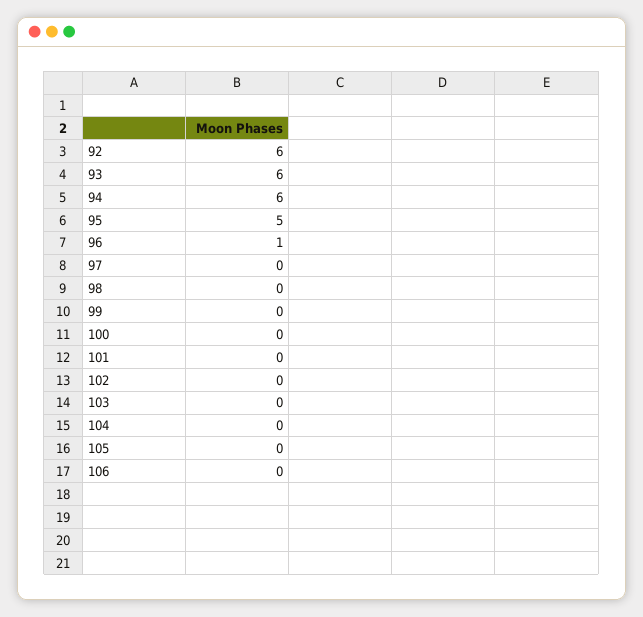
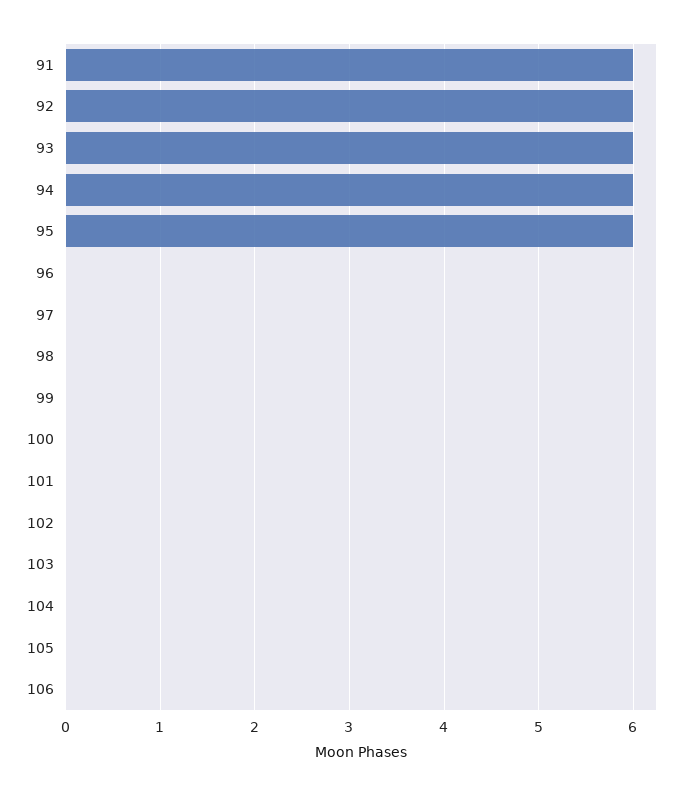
  {
    "92": 6,
    "93": 6,
    "94": 6,
-   "95": 5,
+   "95": 6,
-   "96": 1,
+   "96": 0,
    "97": 0,
    "98": 0,
    "99": 0,
    "100": 0,
    "101": 0,
    "102": 0,
    "103": 0,
    "104": 0,
    "105": 0,
-   "106": 0
+   "106": 0,
+   "91": 6
  }

